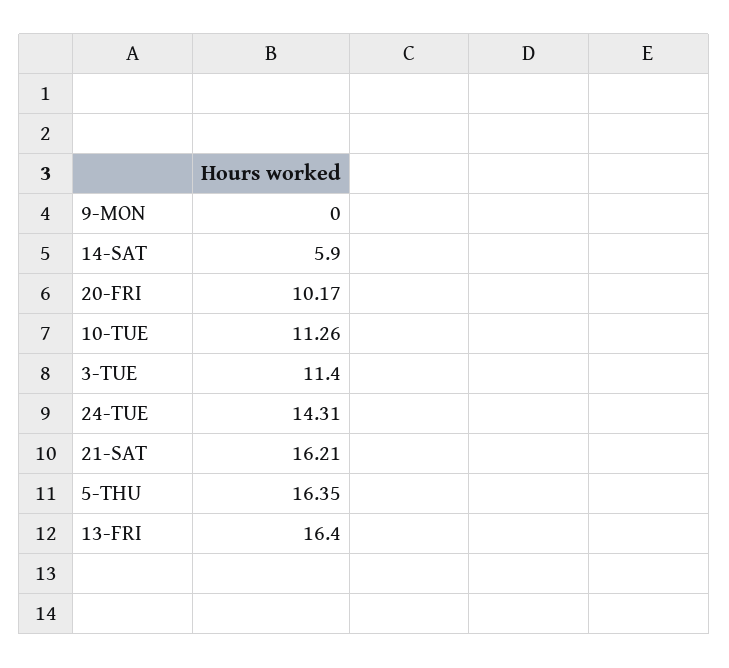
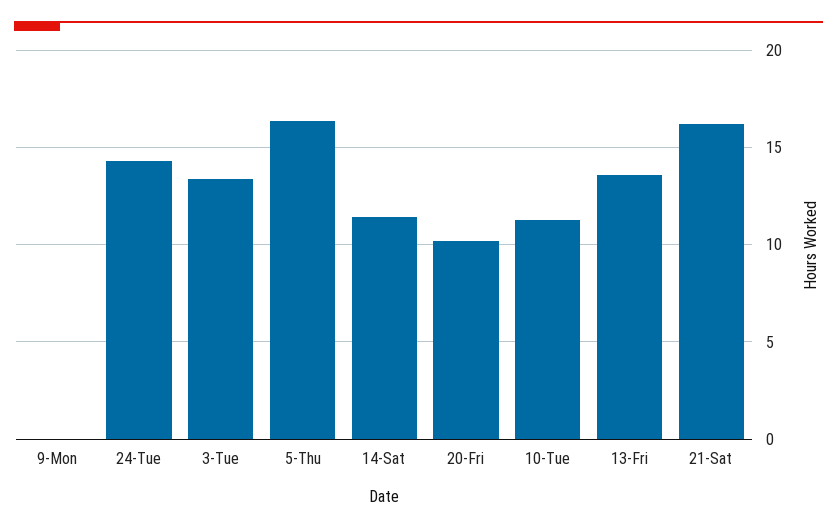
  {
    "9-MON": 0,
-   "14-SAT": 5.9,
+   "14-SAT": 11.5,
    "20-FRI": 10.17,
    "10-TUE": 11.26,
-   "3-TUE": 11.4,
+   "3-TUE": 13.5,
    "24-TUE": 14.31,
    "21-SAT": 16.21,
    "5-THU": 16.35,
-   "13-FRI": 16.4
+   "13-FRI": 13.5
  }

